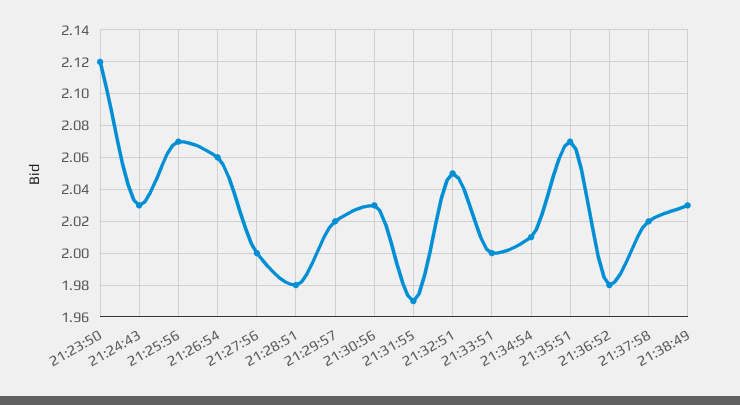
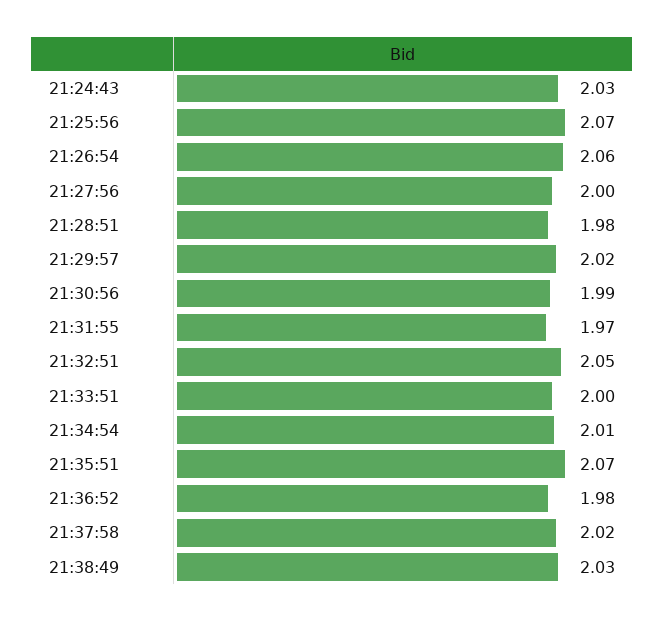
  {
-   "21:23:50": 2.12,
    "21:24:43": 2.03,
    "21:25:56": 2.07,
    "21:26:54": 2.06,
    "21:27:56": 2,
    "21:28:51": 1.98,
    "21:29:57": 2.02,
-   "21:30:56": 2.03,
+   "21:30:56": 1.99,
    "21:31:55": 1.97,
    "21:32:51": 2.05,
    "21:33:51": 2,
    "21:34:54": 2.01,
    "21:35:51": 2.07,
    "21:36:52": 1.98,
    "21:37:58": 2.02,
    "21:38:49": 2.03
  }

